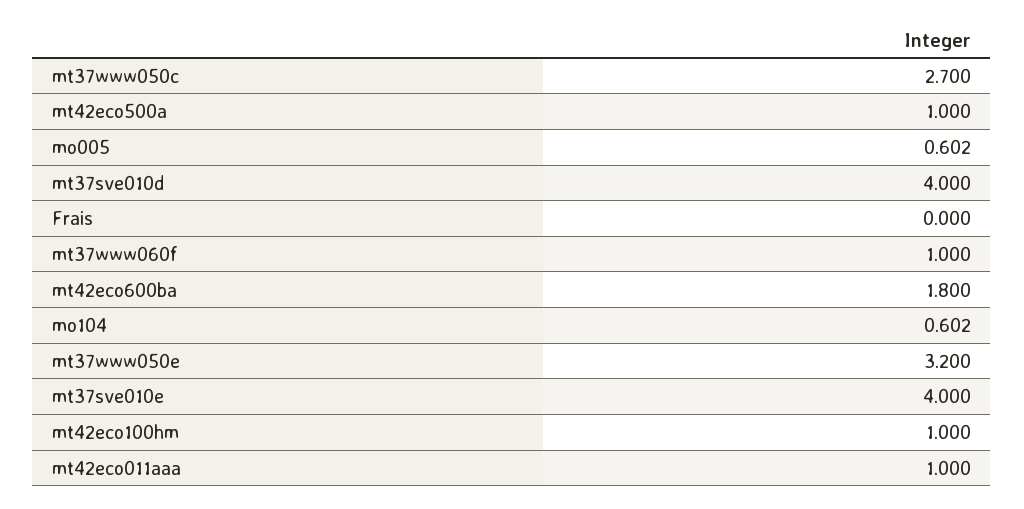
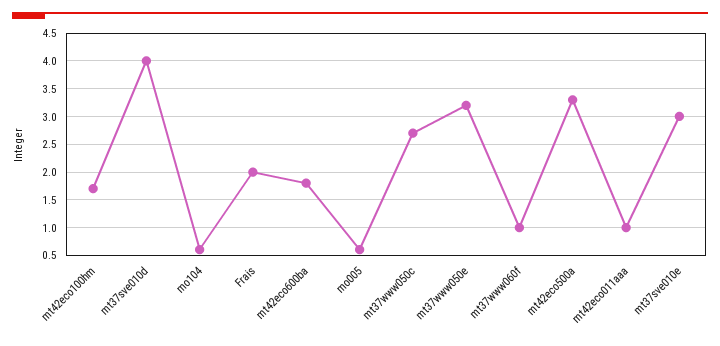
  {
    "mt37www050c": 2.7,
-   "mt42eco500a": 1,
+   "mt42eco500a": 3.25,
    "mo005": 0.602,
    "mt37sve010d": 4,
-   "Frais": 0,
+   "Frais": 2,
    "mt37www060f": 1,
    "mt42eco600ba": 1.8,
    "mo104": 0.602,
    "mt37www050e": 3.2,
-   "mt37sve010e": 4,
+   "mt37sve010e": 3,
-   "mt42eco100hm": 1,
+   "mt42eco100hm": 1.75,
    "mt42eco011aaa": 1
  }

